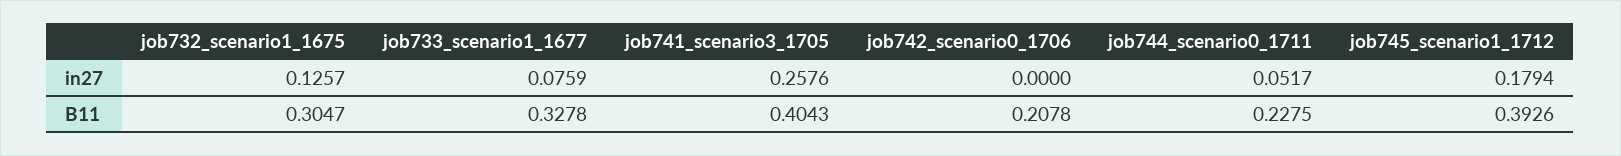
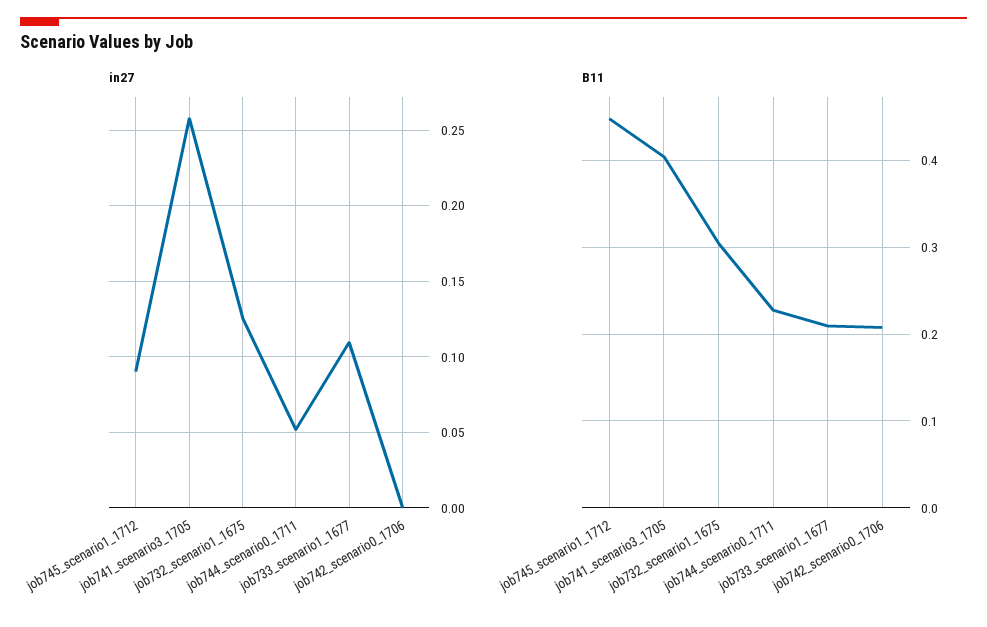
  {
    "in27": {
      "job732_scenario1_1675": 0.1257,
-     "job733_scenario1_1677": 0.0759,
+     "job733_scenario1_1677": 0.11,
      "job741_scenario3_1705": 0.2576,
      "job742_scenario0_1706": 0,
      "job744_scenario0_1711": 0.0517,
-     "job745_scenario1_1712": 0.1794
+     "job745_scenario1_1712": 0.09
    },
    "B11": {
      "job732_scenario1_1675": 0.3047,
-     "job733_scenario1_1677": 0.3278,
+     "job733_scenario1_1677": 0.21,
      "job741_scenario3_1705": 0.4043,
      "job742_scenario0_1706": 0.2078,
      "job744_scenario0_1711": 0.2275,
-     "job745_scenario1_1712": 0.3926
+     "job745_scenario1_1712": 0.45
    }
  }

